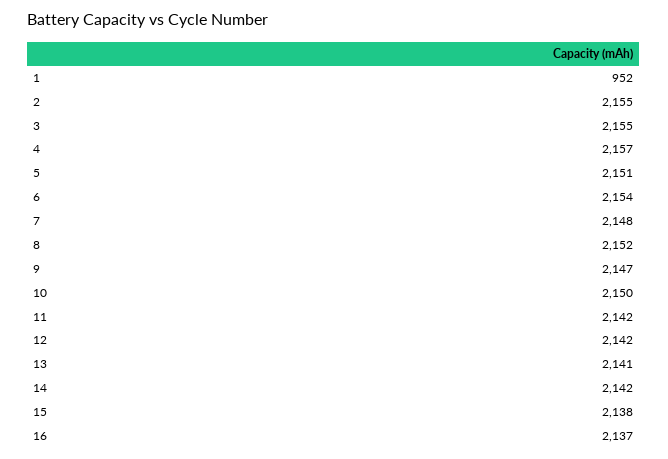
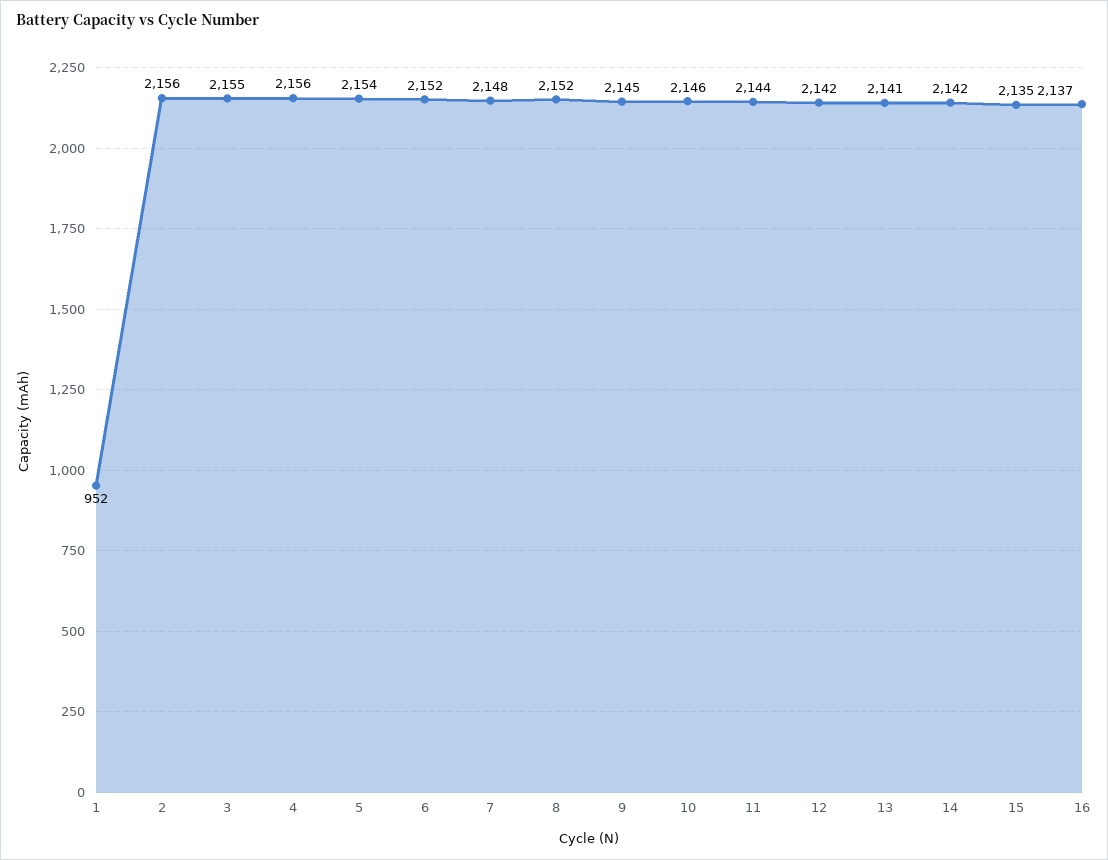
  {
    "1": 952,
-   "2": 2155,
+   "2": 2156,
    "3": 2155,
-   "4": 2157,
+   "4": 2156,
-   "5": 2151,
+   "5": 2154,
-   "6": 2154,
+   "6": 2152,
    "7": 2148,
    "8": 2152,
-   "9": 2147,
+   "9": 2145,
-   "10": 2150,
+   "10": 2146,
-   "11": 2142,
+   "11": 2144,
    "12": 2142,
    "13": 2141,
    "14": 2142,
-   "15": 2138,
+   "15": 2135,
    "16": 2137
  }

